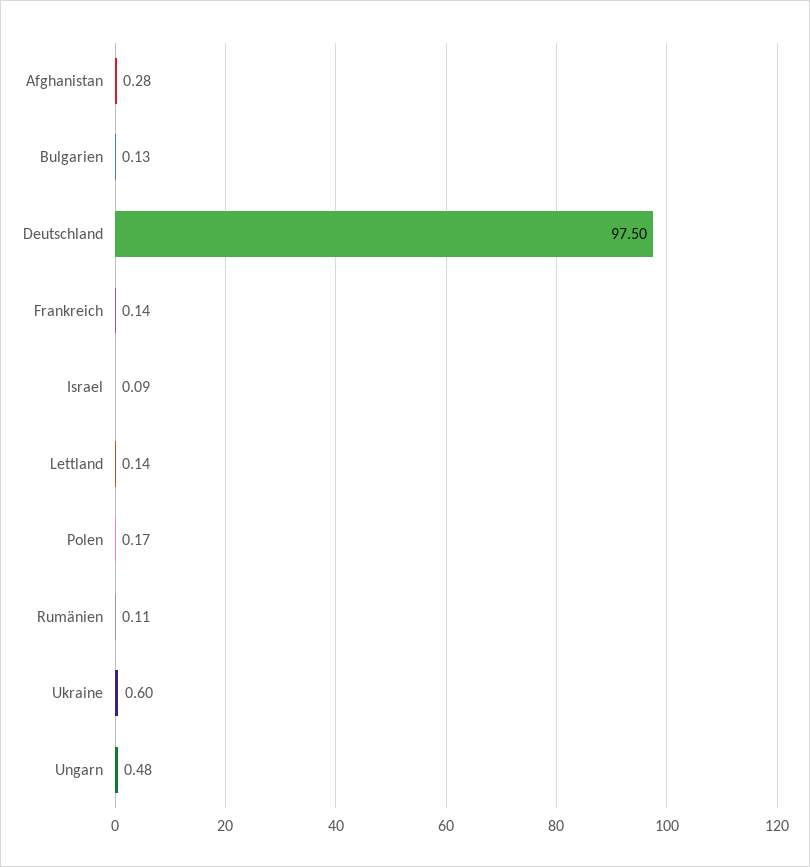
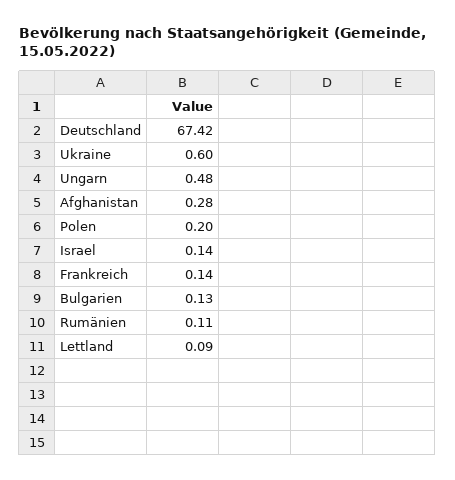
  {
    "Afghanistan": 0.28,
    "Bulgarien": 0.13,
-   "Deutschland": 97.5,
+   "Deutschland": 67.42,
    "Frankreich": 0.14,
-   "Israel": 0.09,
+   "Israel": 0.14,
-   "Lettland": 0.14,
+   "Lettland": 0.09,
-   "Polen": 0.17,
+   "Polen": 0.2,
    "Rumänien": 0.11,
    "Ukraine": 0.6,
    "Ungarn": 0.48
  }

